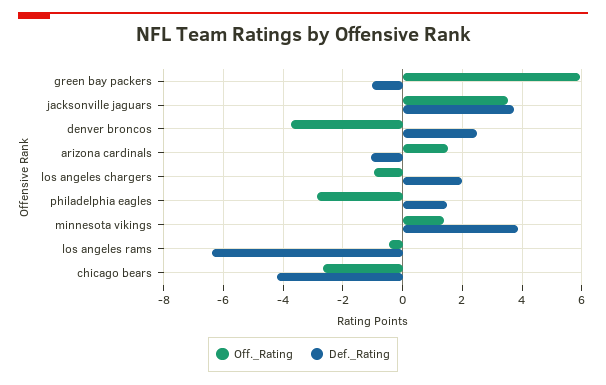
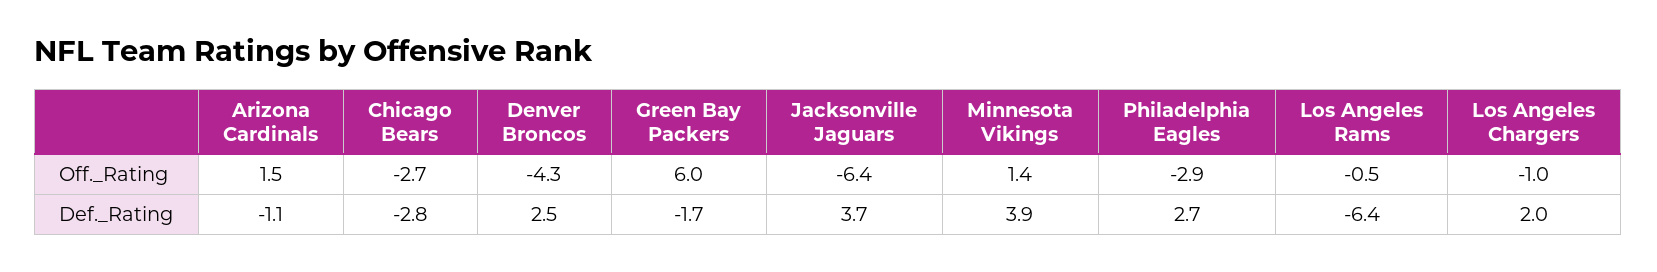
  {
    "Off._Rating": {
      "green bay packers": 6,
-     "jacksonville jaguars": 3.5,
+     "jacksonville jaguars": -6.4,
-     "denver broncos": -3.75,
+     "denver broncos": -4.3,
      "arizona cardinals": 1.5,
      "los angeles chargers": -1,
      "philadelphia eagles": -2.9,
      "minnesota vikings": 1.4,
      "los angeles rams": -0.5,
      "chicago bears": -2.7
    },
    "Def._Rating": {
-     "green bay packers": -1,
+     "green bay packers": -1.7,
      "jacksonville jaguars": 3.7,
      "denver broncos": 2.5,
      "arizona cardinals": -1.1,
      "los angeles chargers": 2,
-     "philadelphia eagles": 1.5,
+     "philadelphia eagles": 2.7,
      "minnesota vikings": 3.9,
      "los angeles rams": -6.4,
-     "chicago bears": -4.25
+     "chicago bears": -2.8
    }
  }

